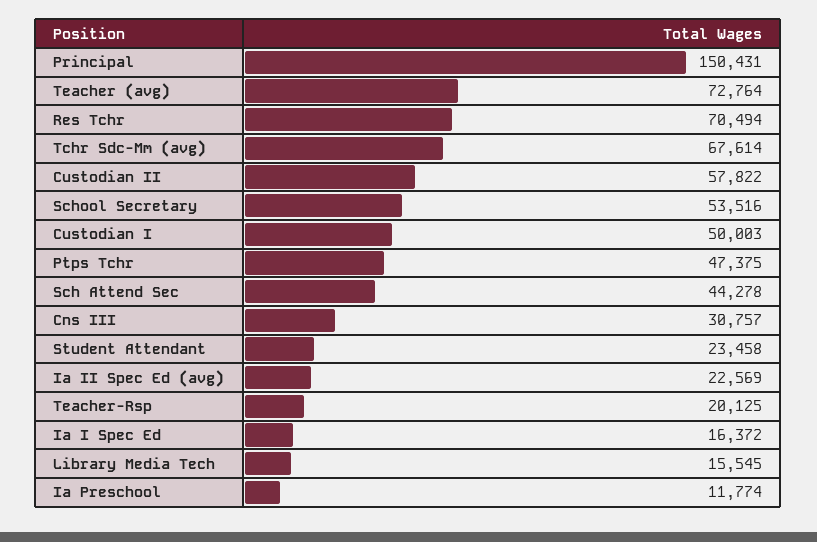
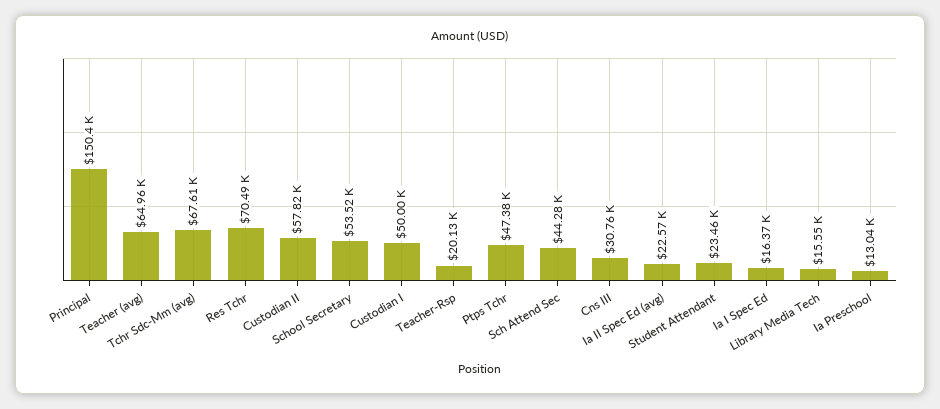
  {
    "Principal": 150431,
-   "Teacher (avg)": 72764,
+   "Teacher (avg)": 64960,
    "Res Tchr": 70494,
    "Tchr Sdc-Mm (avg)": 67614,
    "Custodian II": 57822,
    "School Secretary": 53516,
    "Custodian I": 50003,
    "Ptps Tchr": 47375,
    "Sch Attend Sec": 44278,
    "Cns III": 30757,
    "Student Attendant": 23458,
    "Ia II Spec Ed (avg)": 22569,
    "Teacher-Rsp": 20125,
    "Ia I Spec Ed": 16372,
    "Library Media Tech": 15545,
-   "Ia Preschool": 11774
+   "Ia Preschool": 13040
  }

